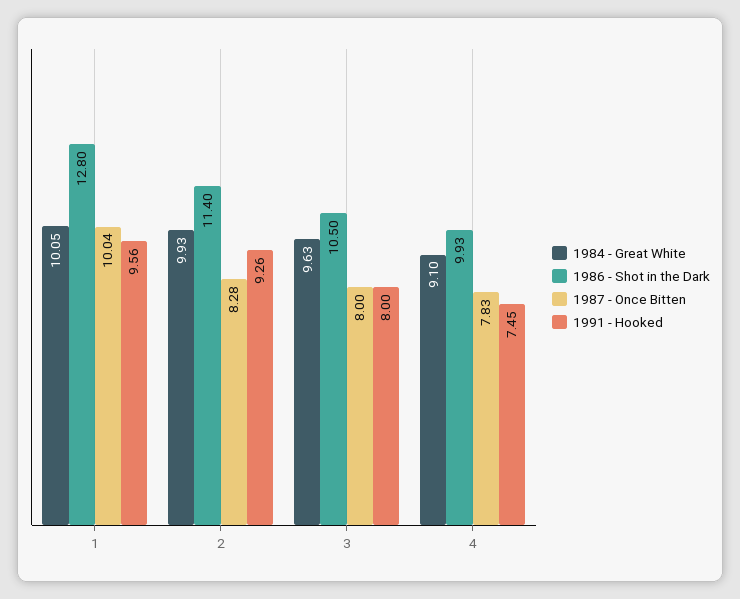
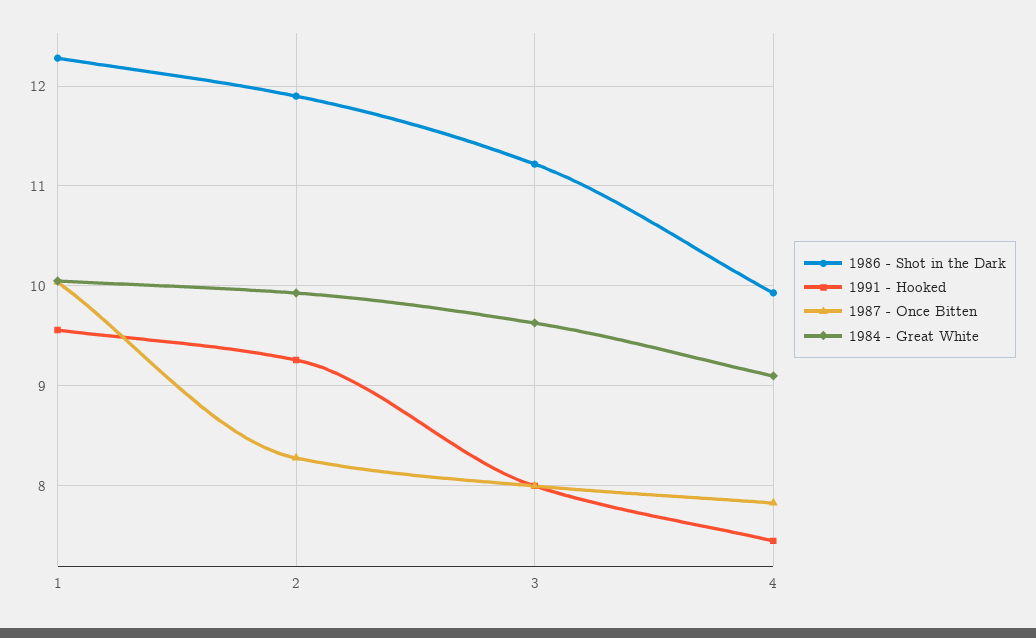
  {
    "1984 - Great White": {
      "1": 10.05,
      "2": 9.93,
      "3": 9.63,
      "4": 9.1
    },
    "1986 - Shot in the Dark": {
-     "1": 12.8,
+     "1": 12.3,
-     "2": 11.4,
+     "2": 11.9,
-     "3": 10.5,
+     "3": 11.2,
      "4": 9.93
    },
    "1987 - Once Bitten": {
      "1": 10.04,
      "2": 8.28,
      "3": 8,
      "4": 7.83
    },
    "1991 - Hooked": {
      "1": 9.56,
      "2": 9.26,
      "3": 8,
      "4": 7.45
    }
  }

